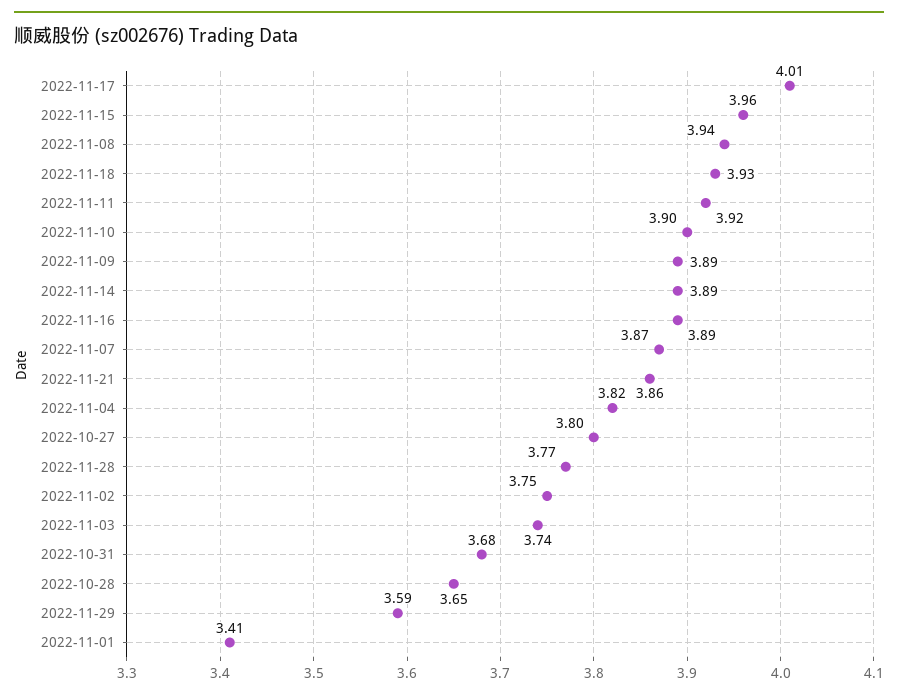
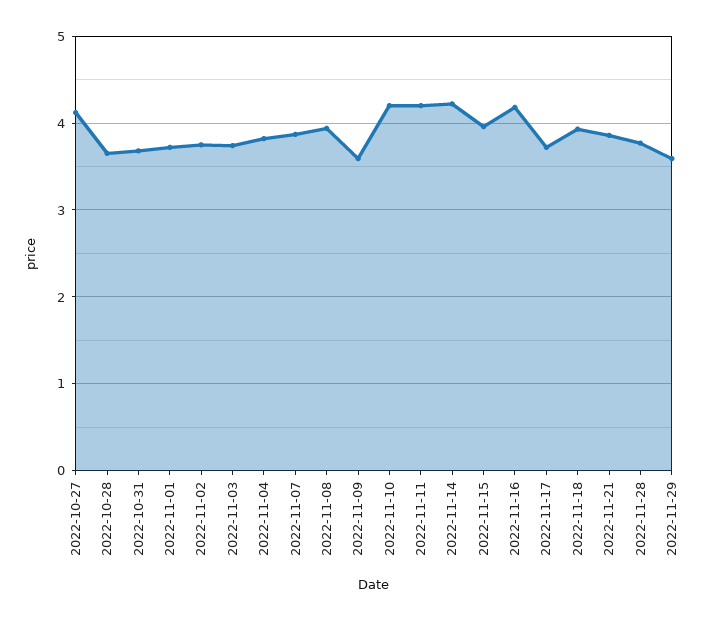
  {
-   "2022-11-17": 4.01,
+   "2022-11-17": 3.7,
    "2022-11-15": 3.96,
    "2022-11-08": 3.94,
    "2022-11-18": 3.93,
-   "2022-11-11": 3.92,
+   "2022-11-11": 4.2,
-   "2022-11-10": 3.9,
+   "2022-11-10": 4.2,
-   "2022-11-09": 3.89,
+   "2022-11-09": 3.6,
-   "2022-11-14": 3.89,
+   "2022-11-14": 4.2,
-   "2022-11-16": 3.89,
+   "2022-11-16": 4.2,
    "2022-11-07": 3.87,
    "2022-11-21": 3.86,
    "2022-11-04": 3.82,
-   "2022-10-27": 3.8,
+   "2022-10-27": 4.1,
    "2022-11-28": 3.77,
    "2022-11-02": 3.75,
    "2022-11-03": 3.74,
    "2022-10-31": 3.68,
    "2022-10-28": 3.65,
    "2022-11-29": 3.59,
-   "2022-11-01": 3.41
+   "2022-11-01": 3.7
  }

